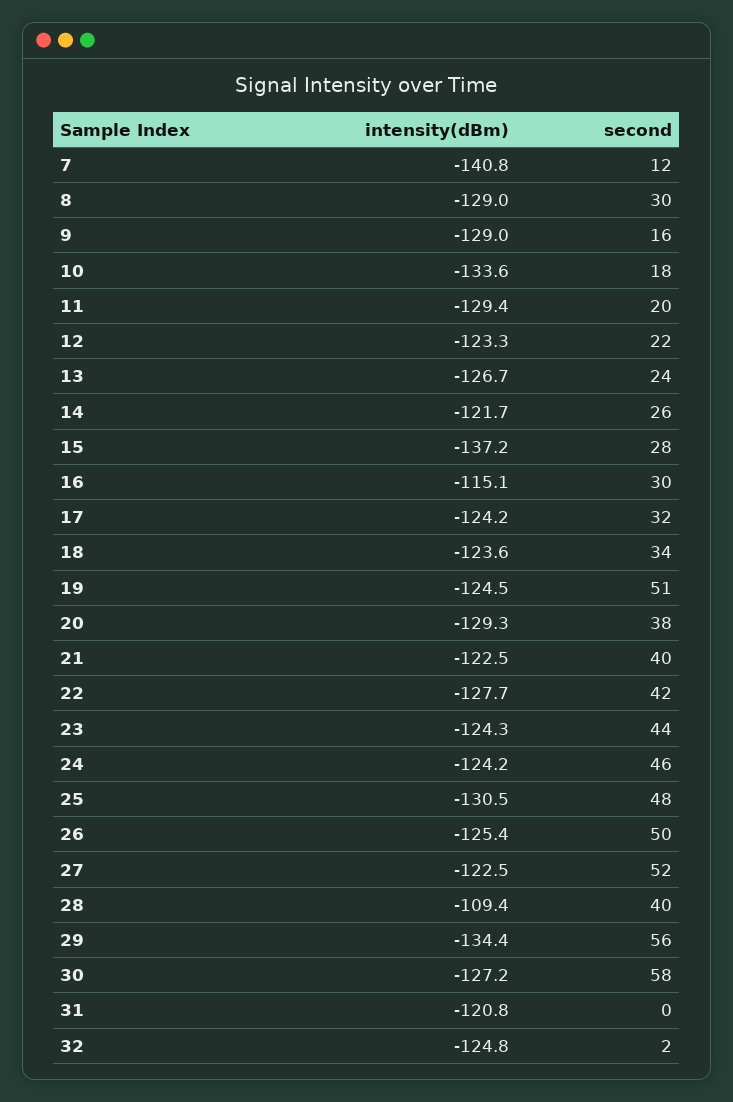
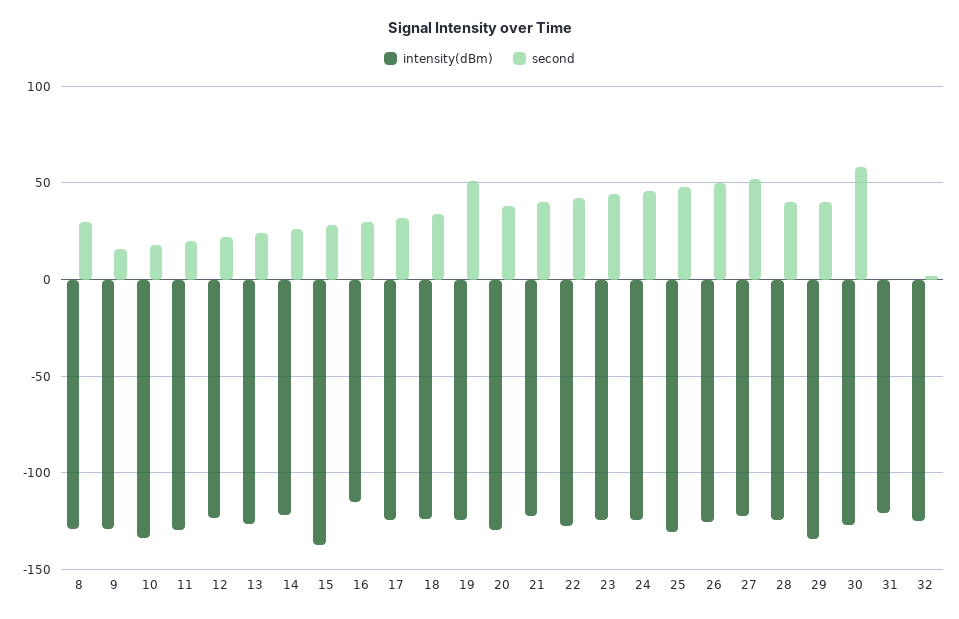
  {
    "intensity(dBm)": {
-     "7": -140.8,
      "8": -129,
      "9": -129,
      "10": -133.6,
      "11": -129.4,
      "12": -123.3,
      "13": -126.7,
      "14": -121.7,
      "15": -137.2,
      "16": -115.1,
      "17": -124.2,
      "18": -123.6,
      "19": -124.5,
      "20": -129.3,
      "21": -122.5,
      "22": -127.7,
      "23": -124.3,
      "24": -124.2,
      "25": -130.5,
      "26": -125.4,
      "27": -122.5,
-     "28": -109.4,
+     "28": -125,
      "29": -134.4,
      "30": -127.2,
      "31": -120.8,
      "32": -124.8
    },
    "second": {
-     "7": 12,
      "8": 30,
      "9": 16,
      "10": 18,
      "11": 20,
      "12": 22,
      "13": 24,
      "14": 26,
      "15": 28,
      "16": 30,
      "17": 32,
      "18": 34,
      "19": 51,
      "20": 38,
      "21": 40,
      "22": 42,
      "23": 44,
      "24": 46,
      "25": 48,
      "26": 50,
      "27": 52,
      "28": 40,
-     "29": 56,
+     "29": 40,
      "30": 58,
      "31": 0,
      "32": 2
    }
  }

